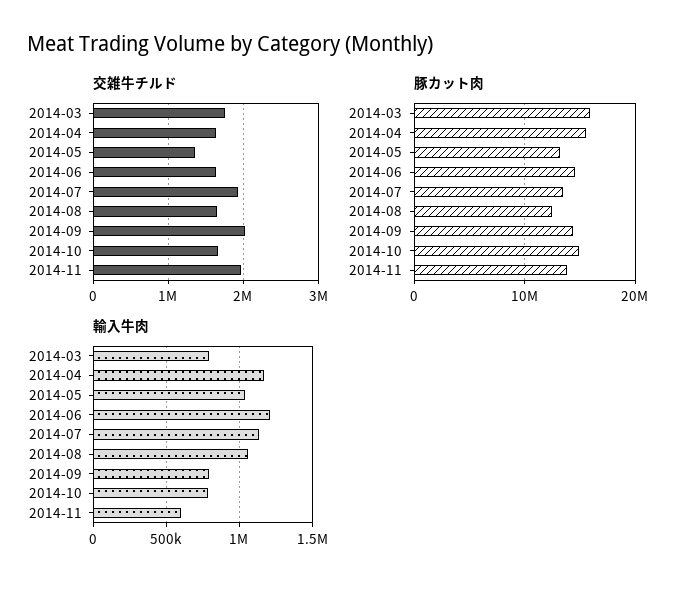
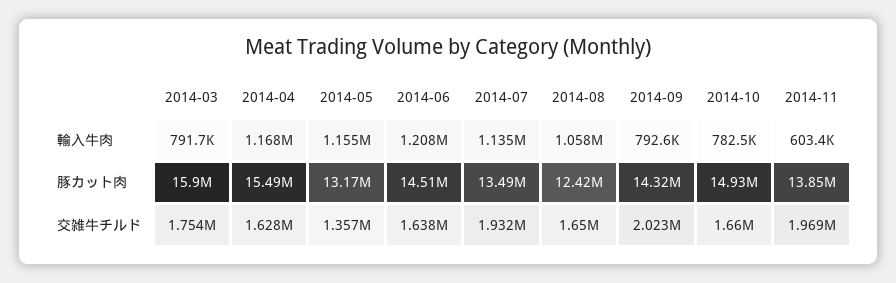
  {
    "交雑牛チルド": {
      "2014-03": 1754000,
      "2014-04": 1628000,
      "2014-05": 1357000,
      "2014-06": 1638000,
      "2014-07": 1932000,
      "2014-08": 1650000,
      "2014-09": 2023000,
      "2014-10": 1660000,
      "2014-11": 1969000
    },
    "豚カット肉": {
      "2014-03": 15900000,
      "2014-04": 15490000,
      "2014-05": 13170000,
      "2014-06": 14510000,
      "2014-07": 13490000,
      "2014-08": 12420000,
      "2014-09": 14320000,
      "2014-10": 14930000,
      "2014-11": 13850000
    },
    "輸入牛肉": {
      "2014-03": 791700,
      "2014-04": 1168000,
-     "2014-05": 1050000,
+     "2014-05": 1155000,
      "2014-06": 1208000,
      "2014-07": 1135000,
      "2014-08": 1058000,
      "2014-09": 792600,
      "2014-10": 782500,
      "2014-11": 603400
    }
  }

